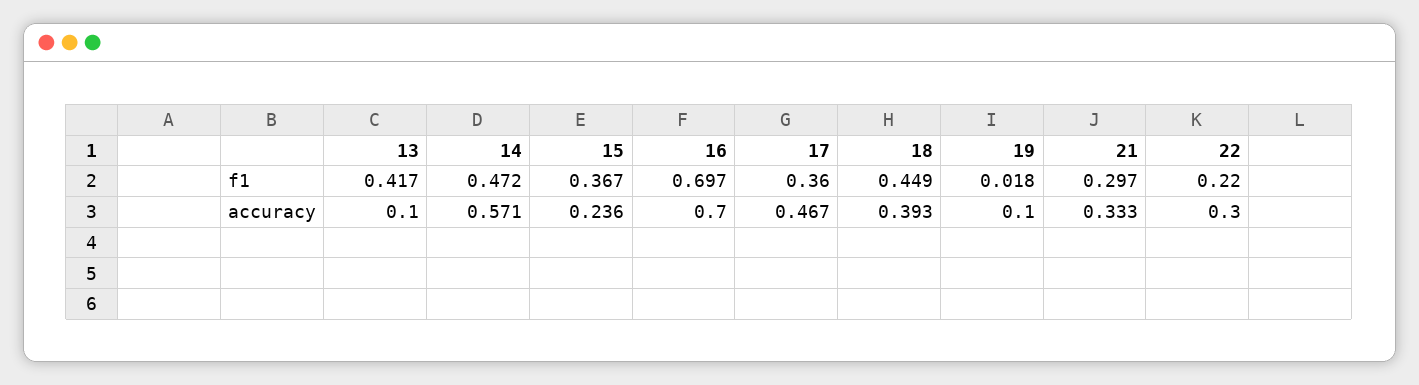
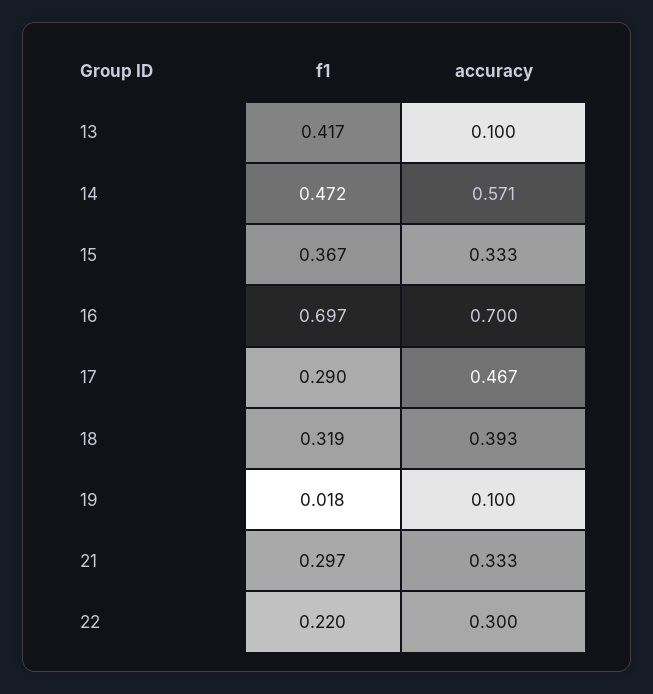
  {
    "13": {
      "f1": 0.417,
      "accuracy": 0.1
    },
    "14": {
      "f1": 0.472,
      "accuracy": 0.571
    },
    "15": {
      "f1": 0.367,
-     "accuracy": 0.236
+     "accuracy": 0.333
    },
    "16": {
      "f1": 0.697,
      "accuracy": 0.7
    },
    "17": {
-     "f1": 0.36,
+     "f1": 0.29,
      "accuracy": 0.467
    },
    "18": {
-     "f1": 0.449,
+     "f1": 0.319,
      "accuracy": 0.393
    },
    "19": {
      "f1": 0.018,
      "accuracy": 0.1
    },
    "21": {
      "f1": 0.297,
      "accuracy": 0.333
    },
    "22": {
      "f1": 0.22,
      "accuracy": 0.3
    }
  }

